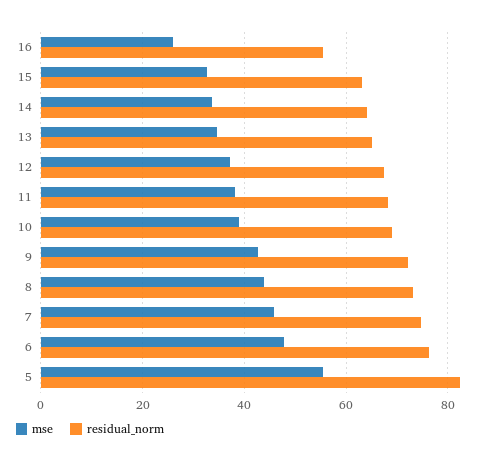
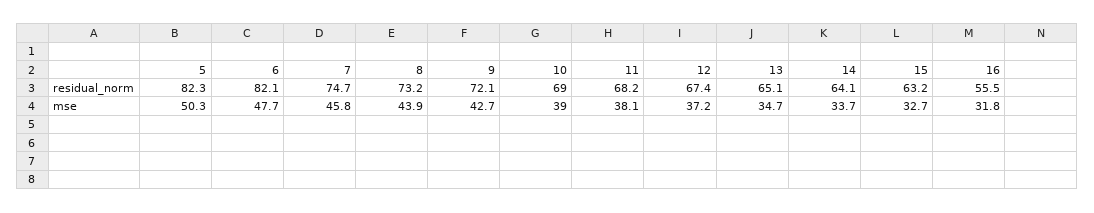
  {
    "mse": {
-     "16": 26,
+     "16": 31.8,
      "15": 32.7,
      "14": 33.7,
      "13": 34.7,
      "12": 37.2,
      "11": 38.1,
      "10": 39,
      "9": 42.7,
      "8": 43.9,
      "7": 45.8,
      "6": 47.7,
-     "5": 56
+     "5": 50.3
    },
    "residual_norm": {
      "16": 55.5,
      "15": 63.2,
      "14": 64.1,
      "13": 65.1,
      "12": 67.4,
      "11": 68.2,
      "10": 69,
      "9": 72.1,
      "8": 73.2,
      "7": 74.7,
-     "6": 76,
+     "6": 82.1,
      "5": 82.3
    }
  }

